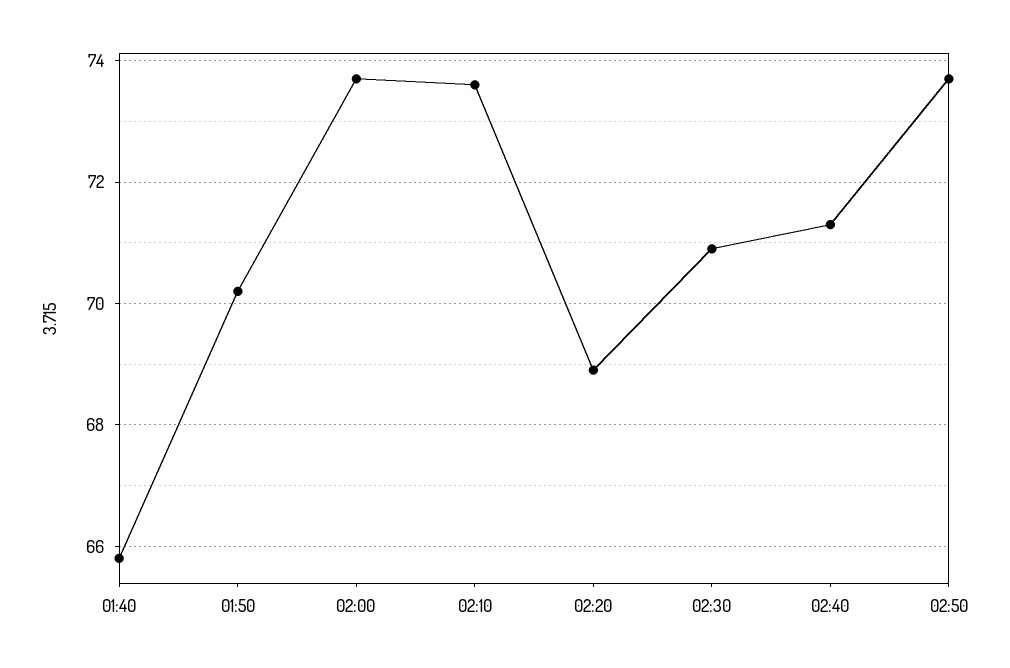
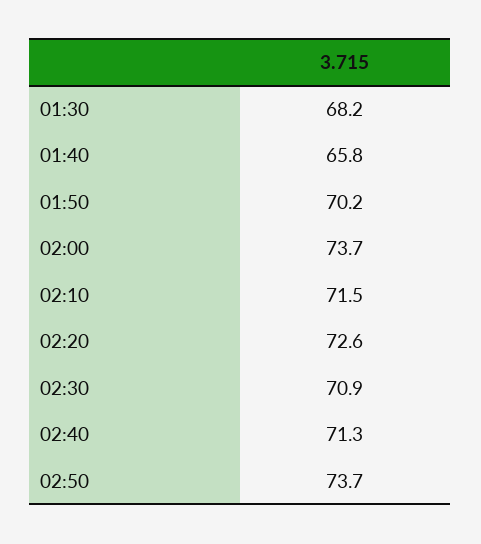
  {
    "01:40": 65.8,
    "01:50": 70.2,
    "02:00": 73.7,
-   "02:10": 73.5,
+   "02:10": 71.5,
-   "02:20": 69,
+   "02:20": 72.6,
    "02:30": 70.9,
    "02:40": 71.3,
-   "02:50": 73.7
+   "02:50": 73.7,
+   "01:30": 68.2
  }

